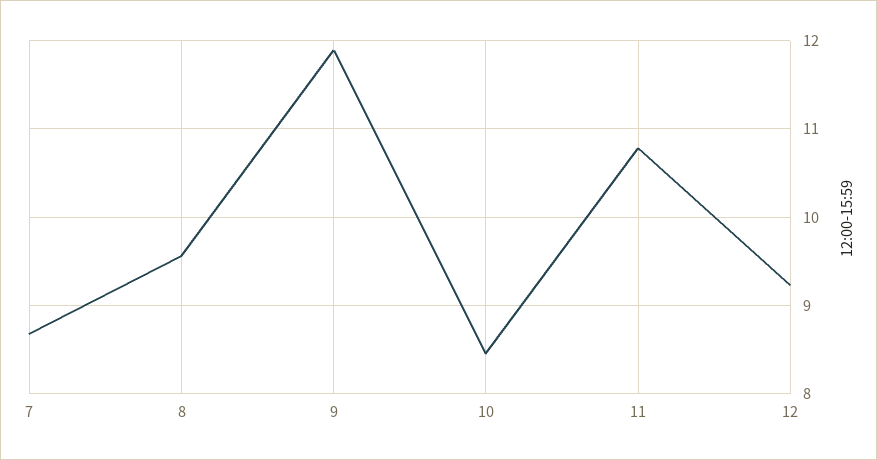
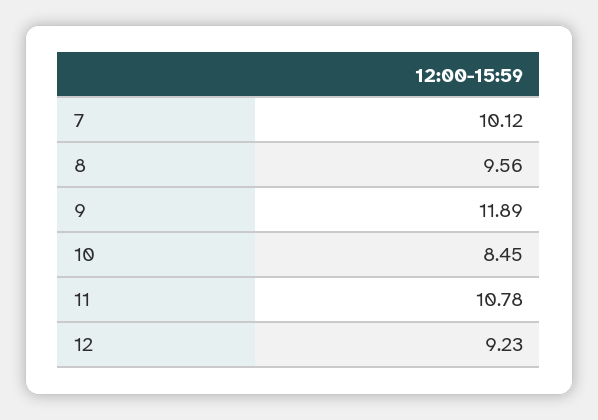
  {
-   "7": 8.7,
+   "7": 10.12,
    "8": 9.56,
    "9": 11.89,
    "10": 8.45,
    "11": 10.78,
    "12": 9.23
  }

